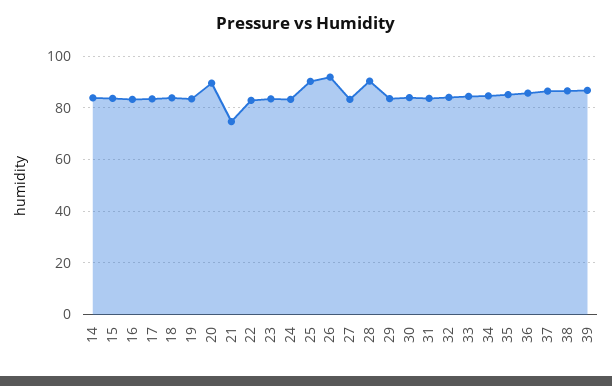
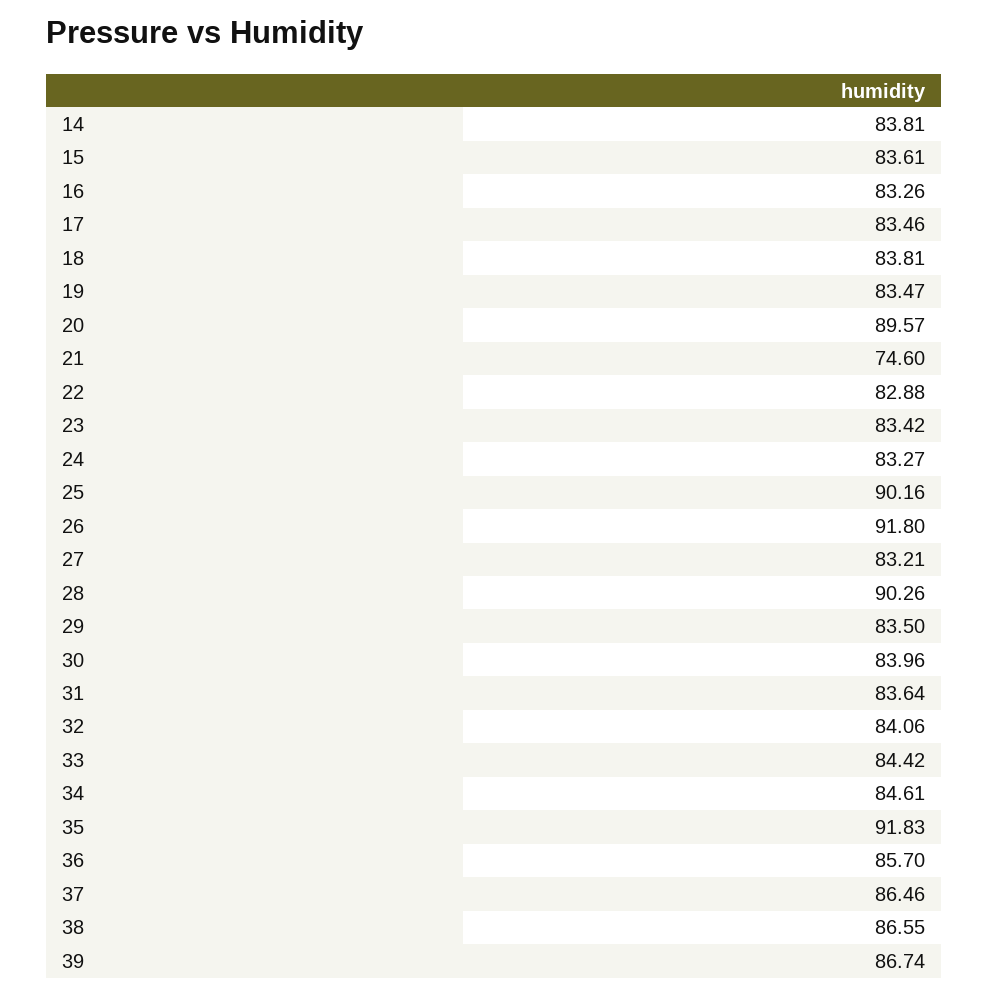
  {
    "14": 83.81,
    "15": 83.61,
    "16": 83.26,
    "17": 83.46,
    "18": 83.81,
    "19": 83.47,
    "20": 89.57,
    "21": 74.6,
    "22": 82.88,
    "23": 83.42,
    "24": 83.27,
    "25": 90.16,
    "26": 91.8,
    "27": 83.21,
    "28": 90.26,
    "29": 83.5,
    "30": 83.96,
    "31": 83.64,
    "32": 84.06,
    "33": 84.42,
    "34": 84.61,
-   "35": 85,
+   "35": 91.83,
    "36": 85.7,
    "37": 86.46,
    "38": 86.55,
    "39": 86.74
  }

